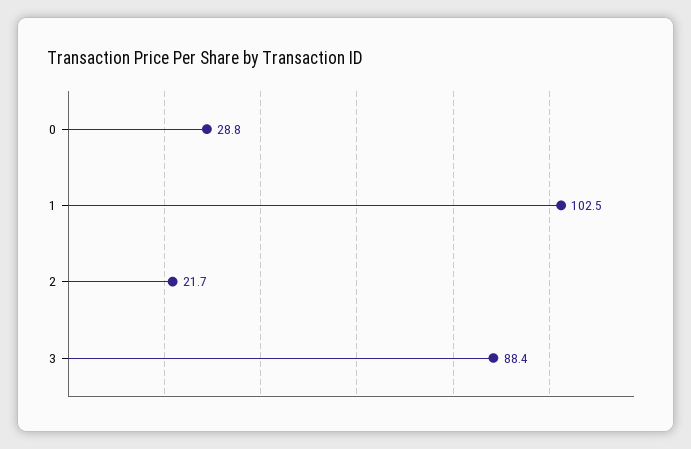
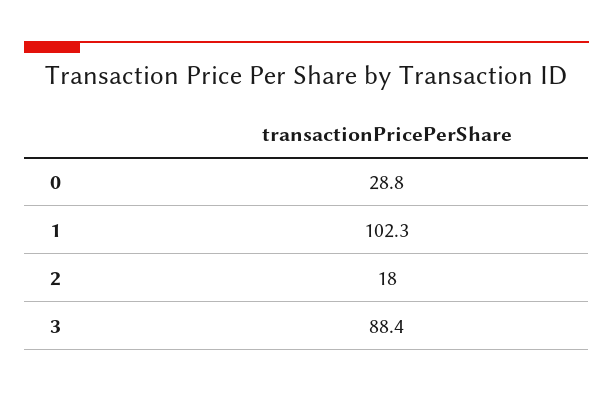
  {
    "0": 28.8,
-   "1": 102.5,
+   "1": 102.3,
-   "2": 21.7,
+   "2": 18,
    "3": 88.4
  }

